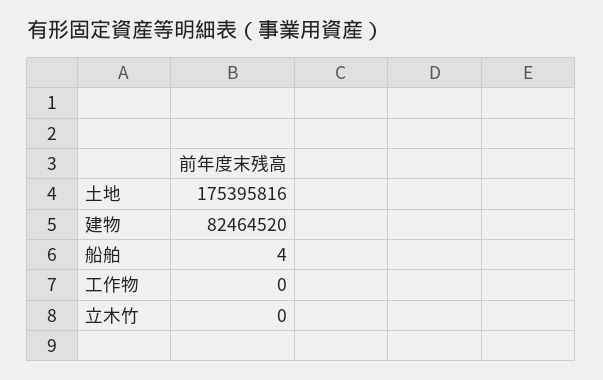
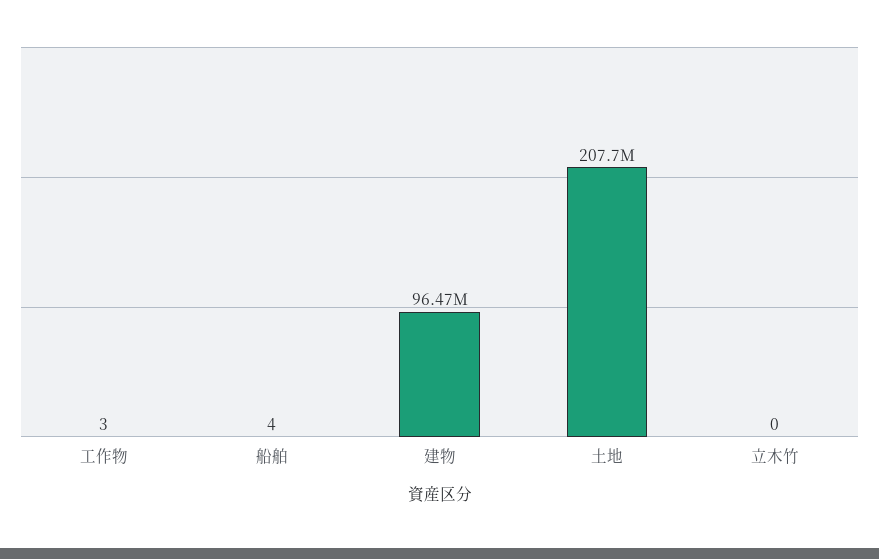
  {
-   "土地": 175395816,
+   "土地": 207700000,
-   "建物": 82464520,
+   "建物": 96470000,
    "船舶": 4,
-   "工作物": 0,
+   "工作物": 3,
    "立木竹": 0
  }

